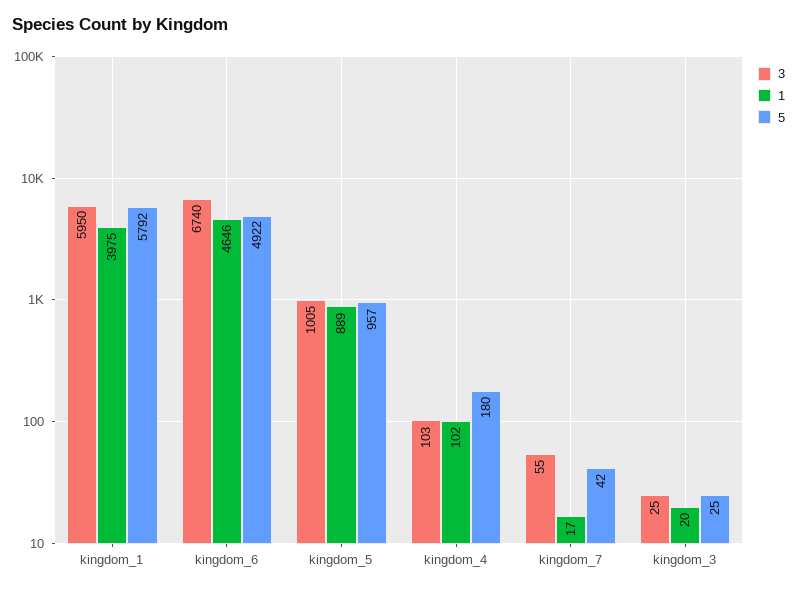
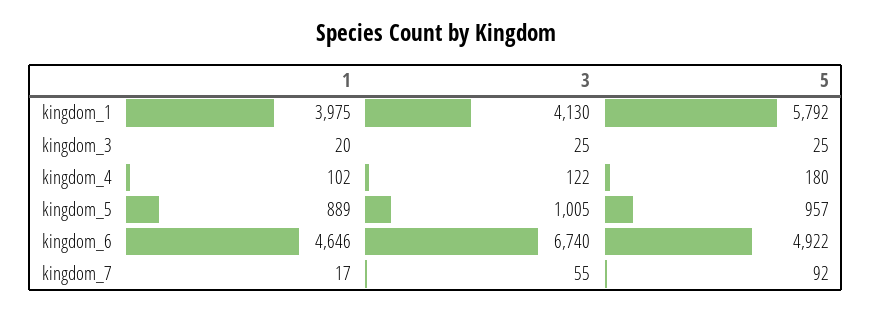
  {
    "3": {
-     "kingdom_1": 5950,
+     "kingdom_1": 4130,
      "kingdom_6": 6740,
      "kingdom_5": 1005,
-     "kingdom_4": 103,
+     "kingdom_4": 122,
      "kingdom_7": 55,
      "kingdom_3": 25
    },
    "1": {
      "kingdom_1": 3975,
      "kingdom_6": 4646,
      "kingdom_5": 889,
      "kingdom_4": 102,
      "kingdom_7": 17,
      "kingdom_3": 20
    },
    "5": {
      "kingdom_1": 5792,
      "kingdom_6": 4922,
      "kingdom_5": 957,
      "kingdom_4": 180,
-     "kingdom_7": 42,
+     "kingdom_7": 92,
      "kingdom_3": 25
    }
  }

